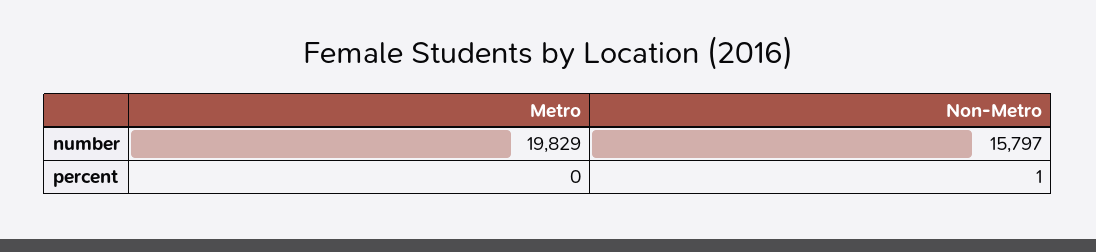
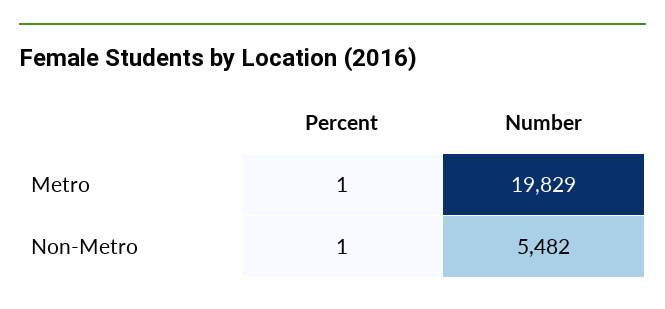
  {
    "Metro": {
      "number": 19829,
-     "percent": 0
+     "percent": 1
    },
    "Non-Metro": {
-     "number": 15797,
+     "number": 5482,
      "percent": 1
    }
  }

